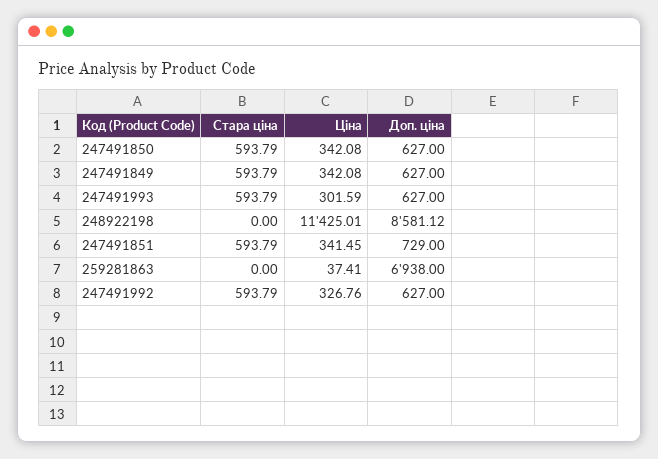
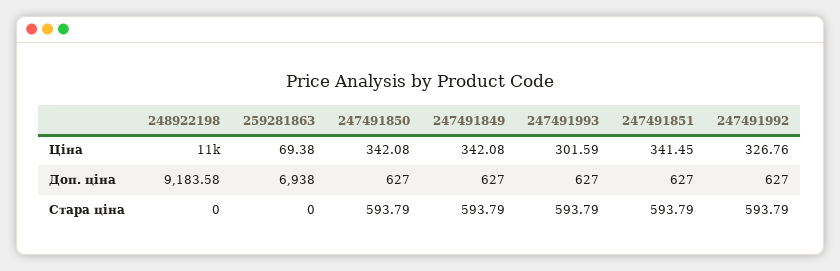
  {
    "Стара ціна": {
      "247491850": 593.79,
      "247491849": 593.79,
      "247491993": 593.79,
      "248922198": 0,
      "247491851": 593.79,
      "259281863": 0,
      "247491992": 593.79
    },
    "Ціна": {
      "247491850": 342.08,
      "247491849": 342.08,
      "247491993": 301.59,
      "248922198": 11425.01,
      "247491851": 341.45,
-     "259281863": 37.41,
+     "259281863": 69.38,
      "247491992": 326.76
    },
    "Доп. ціна": {
      "247491850": 627,
      "247491849": 627,
      "247491993": 627,
-     "248922198": 8581.12,
+     "248922198": 9183.58,
-     "247491851": 729,
+     "247491851": 627,
      "259281863": 6938,
      "247491992": 627
    }
  }

